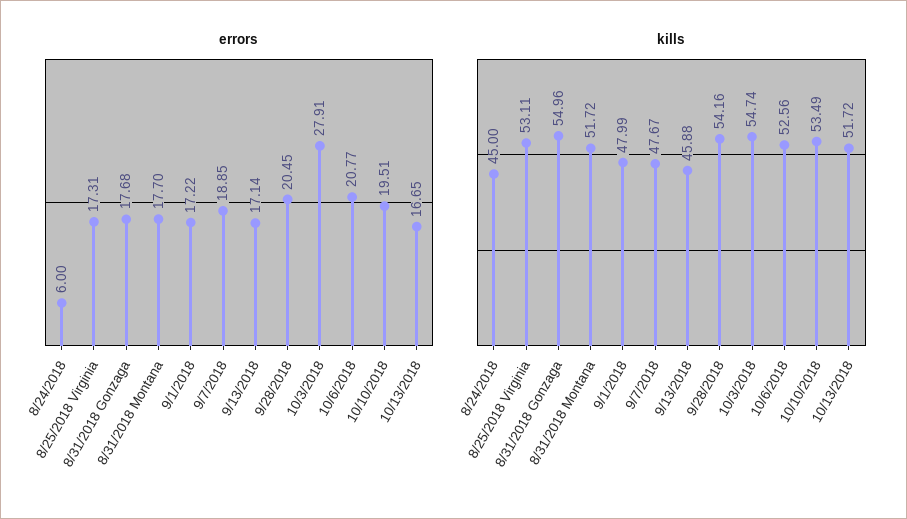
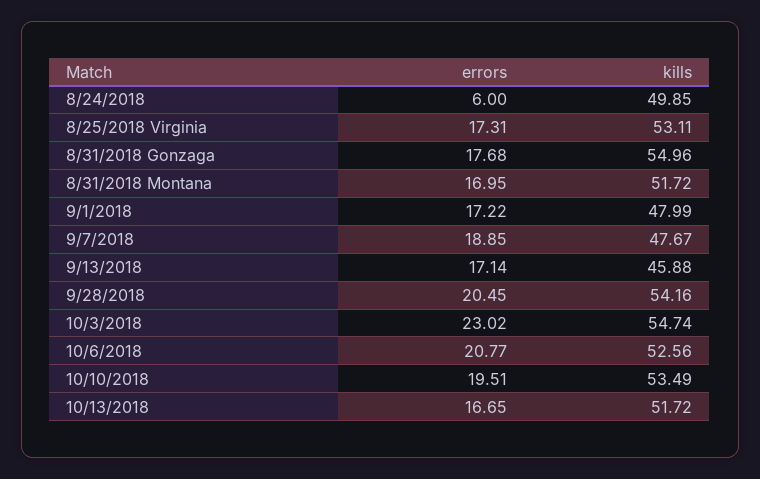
  {
    "errors": {
      "8/24/2018": 6,
      "8/25/2018 Virginia": 17.31,
      "8/31/2018 Gonzaga": 17.68,
-     "8/31/2018 Montana": 17.7,
+     "8/31/2018 Montana": 16.95,
      "9/1/2018": 17.22,
      "9/7/2018": 18.85,
      "9/13/2018": 17.14,
      "9/28/2018": 20.45,
-     "10/3/2018": 27.91,
+     "10/3/2018": 23.02,
      "10/6/2018": 20.77,
      "10/10/2018": 19.51,
      "10/13/2018": 16.65
    },
    "kills": {
-     "8/24/2018": 45,
+     "8/24/2018": 49.85,
      "8/25/2018 Virginia": 53.11,
      "8/31/2018 Gonzaga": 54.96,
      "8/31/2018 Montana": 51.72,
      "9/1/2018": 47.99,
      "9/7/2018": 47.67,
      "9/13/2018": 45.88,
      "9/28/2018": 54.16,
      "10/3/2018": 54.74,
      "10/6/2018": 52.56,
      "10/10/2018": 53.49,
      "10/13/2018": 51.72
    }
  }

